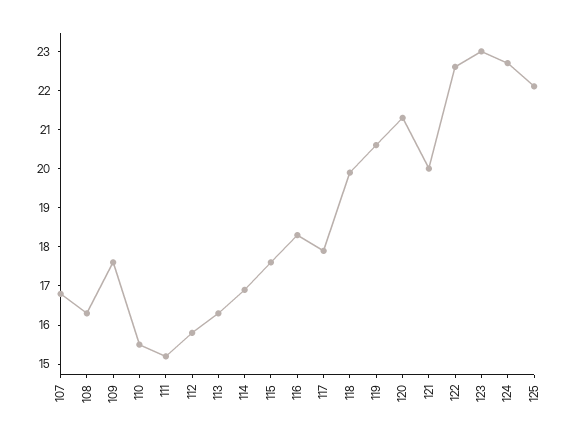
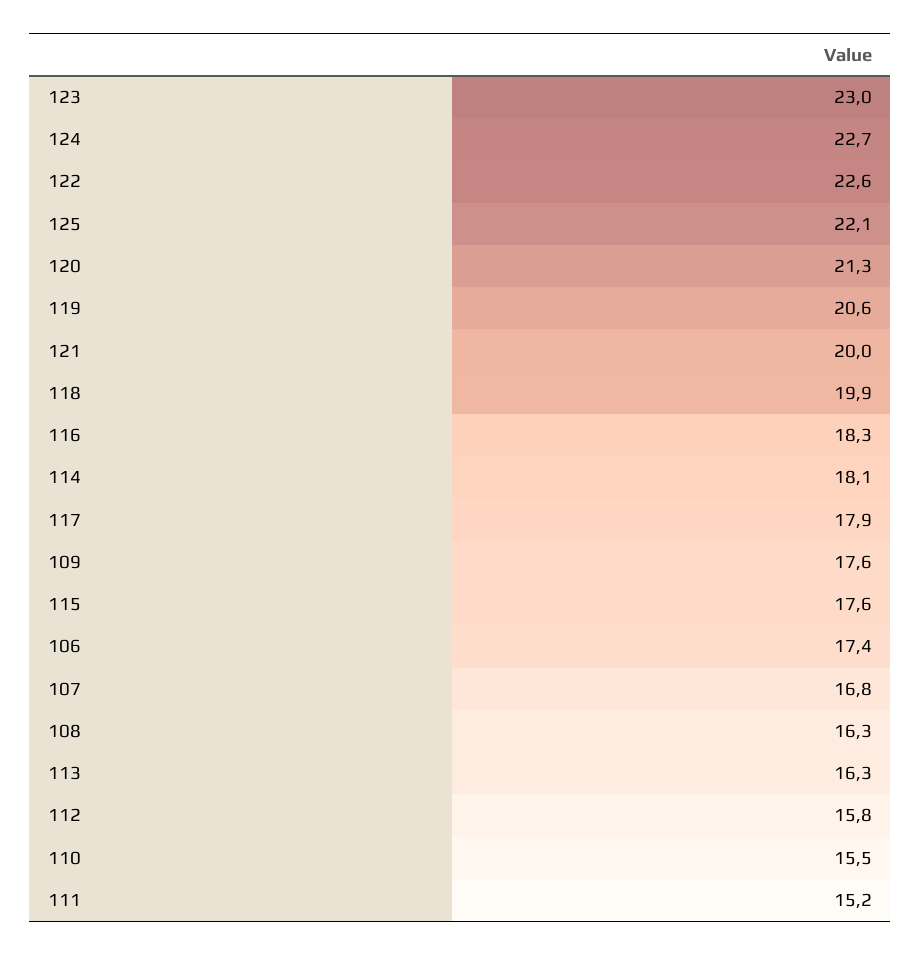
  {
    "107": 16.8,
    "108": 16.3,
    "109": 17.6,
    "110": 15.5,
    "111": 15.2,
    "112": 15.8,
    "113": 16.3,
-   "114": 17,
+   "114": 18.1,
    "115": 17.6,
    "116": 18.3,
    "117": 17.9,
    "118": 19.9,
    "119": 20.6,
    "120": 21.3,
    "121": 20,
    "122": 22.6,
    "123": 23,
    "124": 22.7,
-   "125": 22.1
+   "125": 22.1,
+   "106": 17.4
  }

